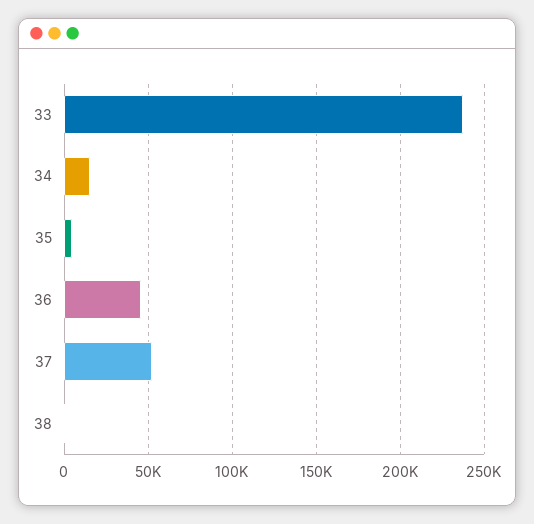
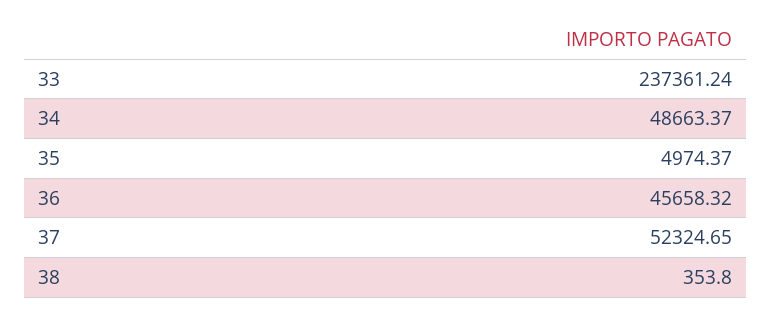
  {
    "33": 237361.24,
-   "34": 15000,
+   "34": 48663.37,
    "35": 4974.37,
    "36": 45658.32,
    "37": 52324.65,
    "38": 353.8
  }

